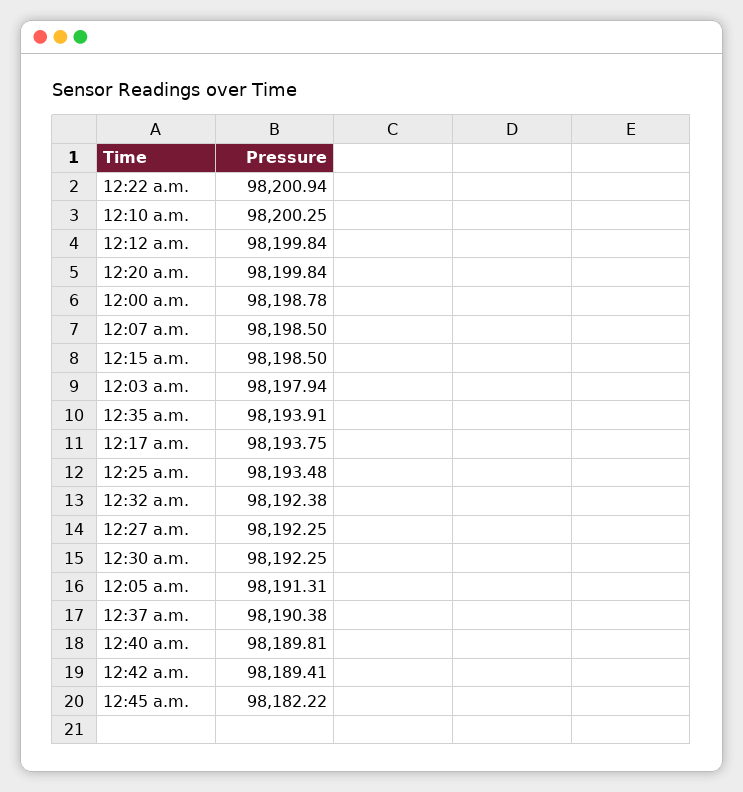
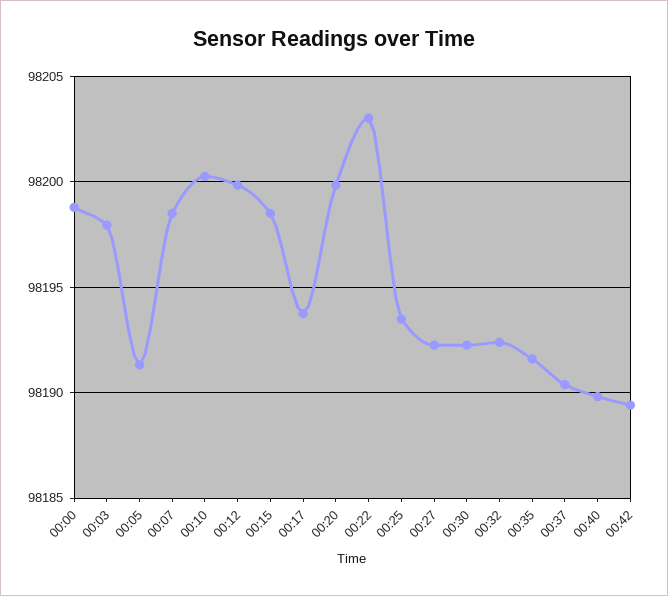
  {
-   "12:22 a.m.": 98200.94,
+   "12:22 a.m.": 98203,
    "12:10 a.m.": 98200.25,
    "12:12 a.m.": 98199.84,
    "12:20 a.m.": 98199.84,
    "12:00 a.m.": 98198.78,
    "12:07 a.m.": 98198.5,
    "12:15 a.m.": 98198.5,
    "12:03 a.m.": 98197.94,
-   "12:35 a.m.": 98193.91,
+   "12:35 a.m.": 98191.5,
    "12:17 a.m.": 98193.75,
    "12:25 a.m.": 98193.48,
    "12:32 a.m.": 98192.38,
    "12:27 a.m.": 98192.25,
    "12:30 a.m.": 98192.25,
    "12:05 a.m.": 98191.31,
    "12:37 a.m.": 98190.38,
    "12:40 a.m.": 98189.81,
-   "12:42 a.m.": 98189.41,
+   "12:42 a.m.": 98189.41
-   "12:45 a.m.": 98182.22
  }

